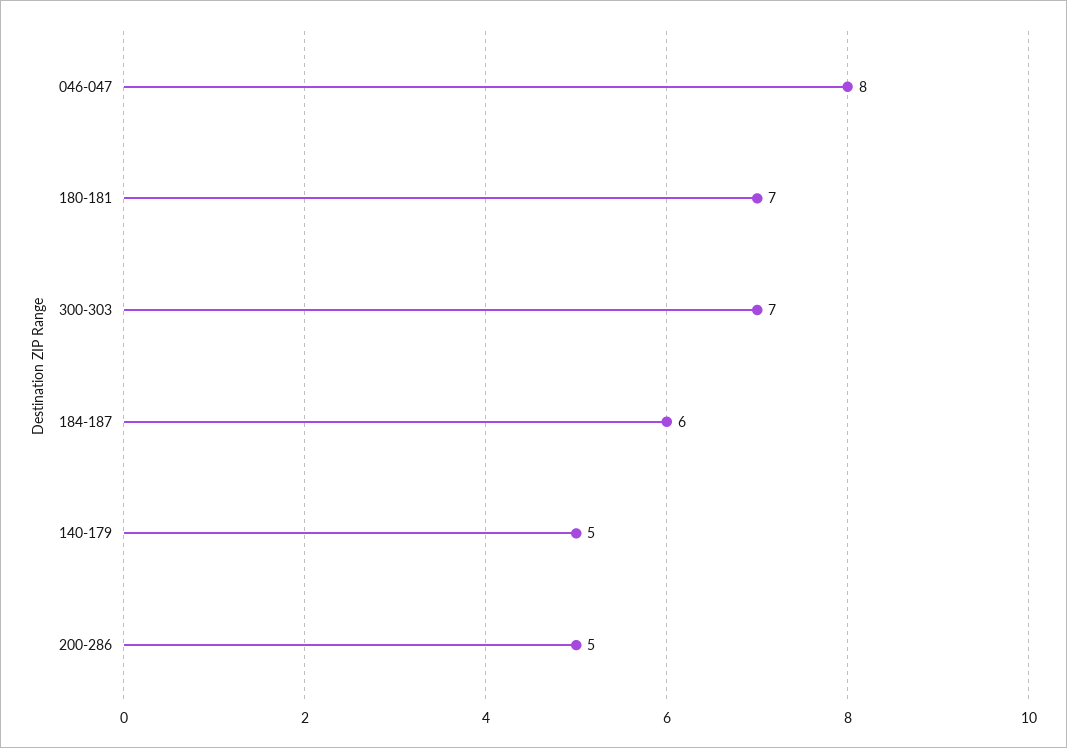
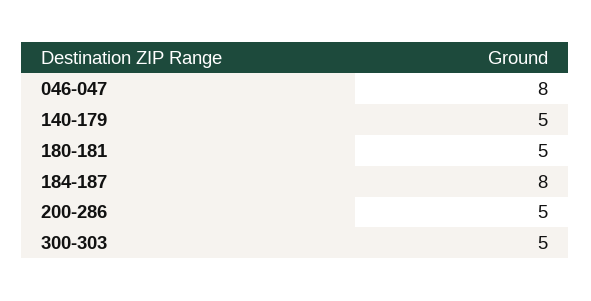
  {
    "046-047": 8,
-   "180-181": 7,
+   "180-181": 5,
-   "300-303": 7,
+   "300-303": 5,
-   "184-187": 6,
+   "184-187": 8,
    "140-179": 5,
    "200-286": 5
  }

